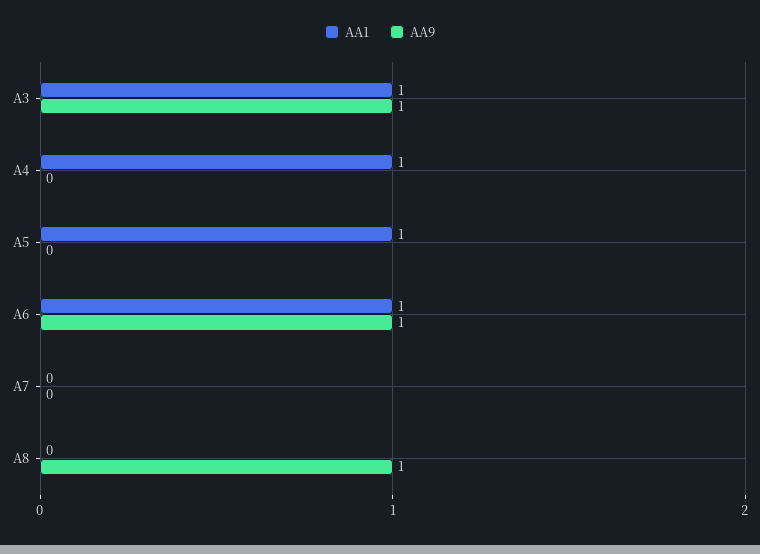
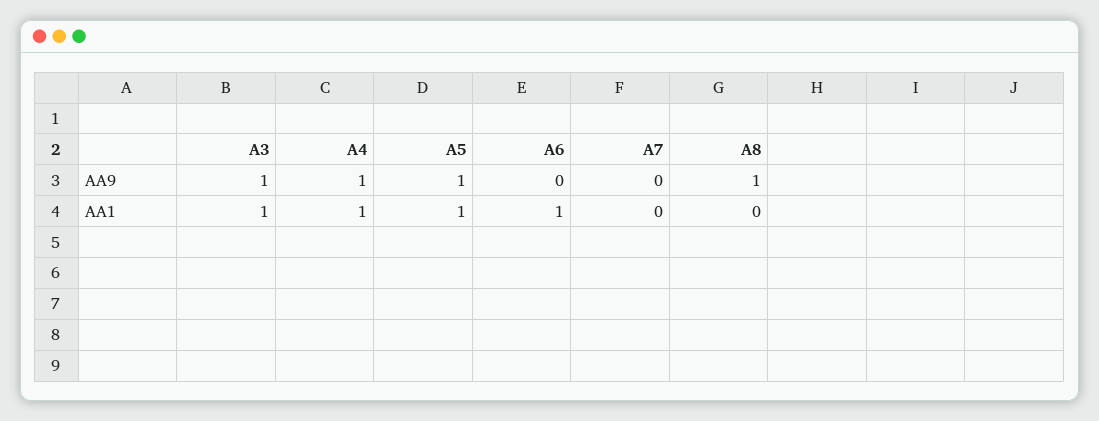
  {
    "AA1": {
      "A3": 1,
      "A4": 1,
      "A5": 1,
      "A6": 1,
      "A7": 0,
      "A8": 0
    },
    "AA9": {
      "A3": 1,
-     "A4": 0,
+     "A4": 1,
-     "A5": 0,
+     "A5": 1,
-     "A6": 1,
+     "A6": 0,
      "A7": 0,
      "A8": 1
    }
  }

